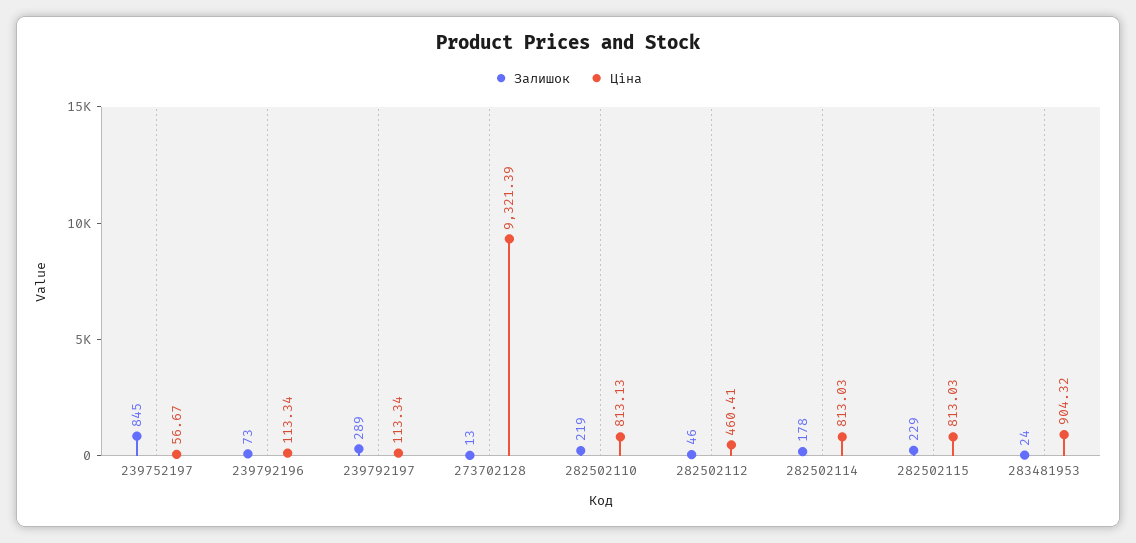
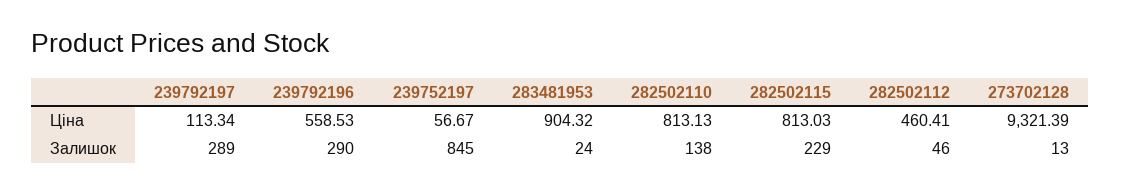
  {
    "Залишок": {
      "239752197": 845,
-     "239792196": 73,
+     "239792196": 290,
      "239792197": 289,
      "273702128": 13,
-     "282502110": 219,
+     "282502110": 138,
      "282502112": 46,
-     "282502114": 178,
      "282502115": 229,
      "283481953": 24
    },
    "Ціна": {
      "239752197": 56.67,
-     "239792196": 113.34,
+     "239792196": 558.53,
      "239792197": 113.34,
      "273702128": 9321.39,
      "282502110": 813.13,
      "282502112": 460.41,
-     "282502114": 813.03,
      "282502115": 813.03,
      "283481953": 904.32
    }
  }

